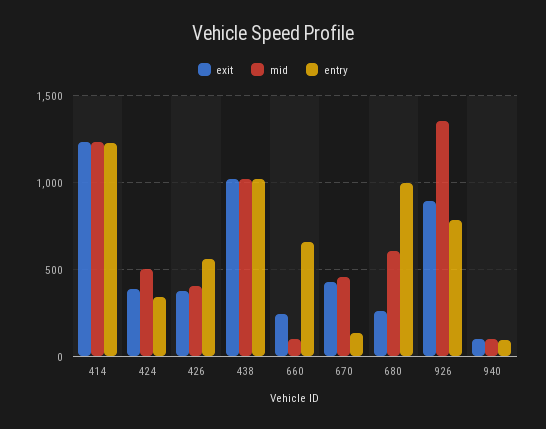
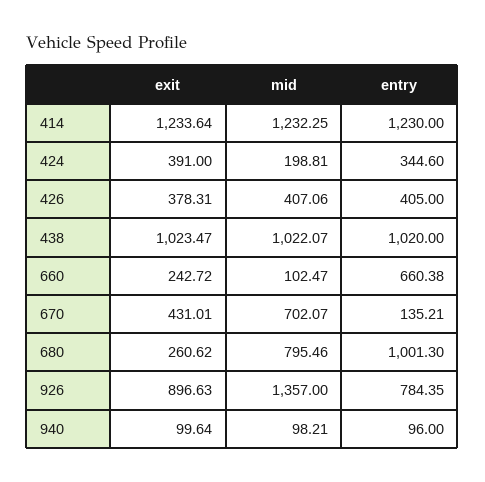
  {
    "exit": {
      "414": 1233.64,
      "424": 391,
      "426": 378.31,
      "438": 1023.47,
      "660": 242.72,
      "670": 431.01,
      "680": 260.62,
      "926": 896.63,
      "940": 99.64
    },
    "mid": {
      "414": 1232.25,
-     "424": 500,
+     "424": 198.81,
      "426": 407.06,
      "438": 1022.07,
      "660": 102.47,
-     "670": 450,
+     "670": 702.07,
-     "680": 600,
+     "680": 795.46,
      "926": 1357,
      "940": 98.21
    },
    "entry": {
      "414": 1230,
      "424": 344.6,
-     "426": 550,
+     "426": 405,
      "438": 1020,
      "660": 660.38,
      "670": 135.21,
      "680": 1001.3,
      "926": 784.35,
      "940": 96
    }
  }

